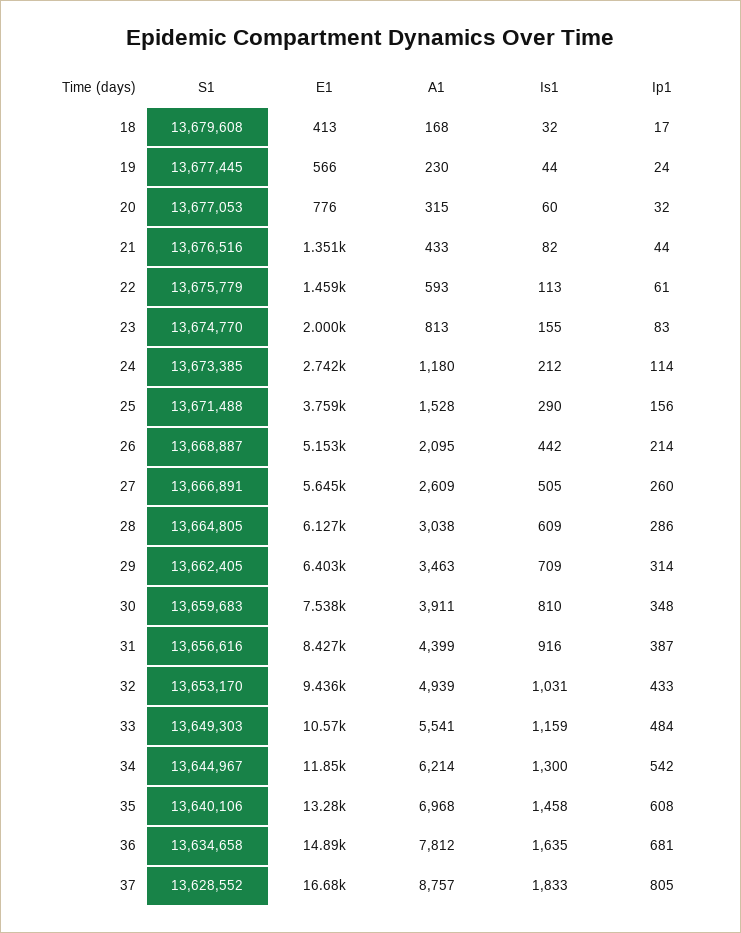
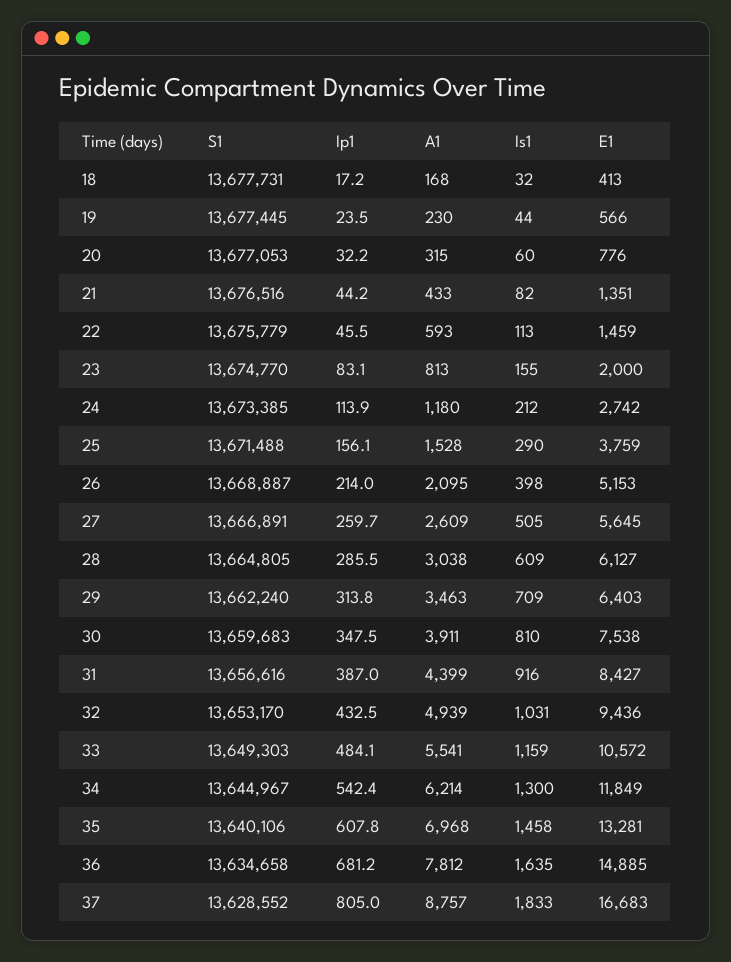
  {
    "S1": {
-     "18": 13679608,
+     "18": 13677731,
      "19": 13677445,
      "20": 13677053,
      "21": 13676516,
      "22": 13675779,
      "23": 13674770,
      "24": 13673385,
      "25": 13671488,
      "26": 13668887,
      "27": 13666891,
      "28": 13664805,
-     "29": 13662405,
+     "29": 13662240,
      "30": 13659683,
      "31": 13656616,
      "32": 13653170,
      "33": 13649303,
      "34": 13644967,
      "35": 13640106,
      "36": 13634658,
      "37": 13628552
    },
    "E1": {
      "18": 413,
      "19": 566,
      "20": 776,
      "21": 1351,
      "22": 1459,
      "23": 2000,
      "24": 2742,
      "25": 3759,
      "26": 5153,
      "27": 5645,
      "28": 6127,
      "29": 6403,
      "30": 7538,
      "31": 8427,
      "32": 9436,
      "33": 10572,
      "34": 11849,
      "35": 13281,
      "36": 14885,
      "37": 16683
    },
    "A1": {
      "18": 168,
      "19": 230,
      "20": 315,
      "21": 433,
      "22": 593,
      "23": 813,
      "24": 1180,
      "25": 1528,
      "26": 2095,
      "27": 2609,
      "28": 3038,
      "29": 3463,
      "30": 3911,
      "31": 4399,
      "32": 4939,
      "33": 5541,
      "34": 6214,
      "35": 6968,
      "36": 7812,
      "37": 8757
    },
    "Is1": {
      "18": 32,
      "19": 44,
      "20": 60,
      "21": 82,
      "22": 113,
      "23": 155,
      "24": 212,
      "25": 290,
-     "26": 442,
+     "26": 398,
      "27": 505,
      "28": 609,
      "29": 709,
      "30": 810,
      "31": 916,
      "32": 1031,
      "33": 1159,
      "34": 1300,
      "35": 1458,
      "36": 1635,
      "37": 1833
    },
    "Ip1": {
      "18": 17.2,
      "19": 23.5,
      "20": 32.2,
      "21": 44.2,
-     "22": 61,
+     "22": 45.5,
      "23": 83.1,
      "24": 113.9,
      "25": 156.1,
      "26": 214,
      "27": 259.7,
      "28": 285.5,
      "29": 313.8,
      "30": 347.5,
      "31": 387,
      "32": 432.5,
      "33": 484.1,
      "34": 542.4,
      "35": 607.8,
      "36": 681.2,
      "37": 805
    }
  }

